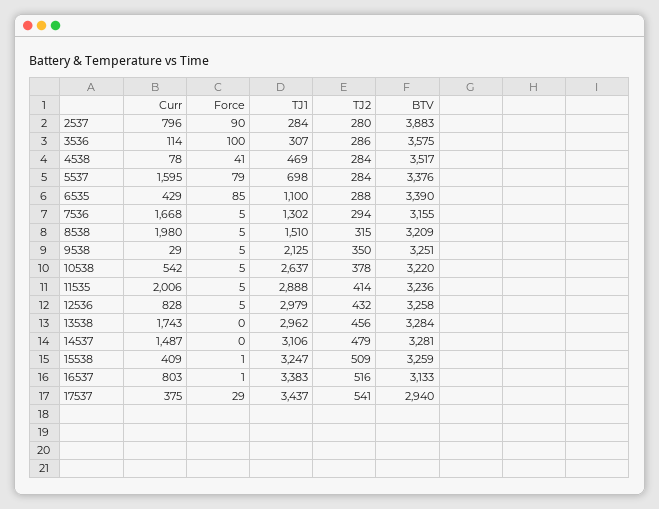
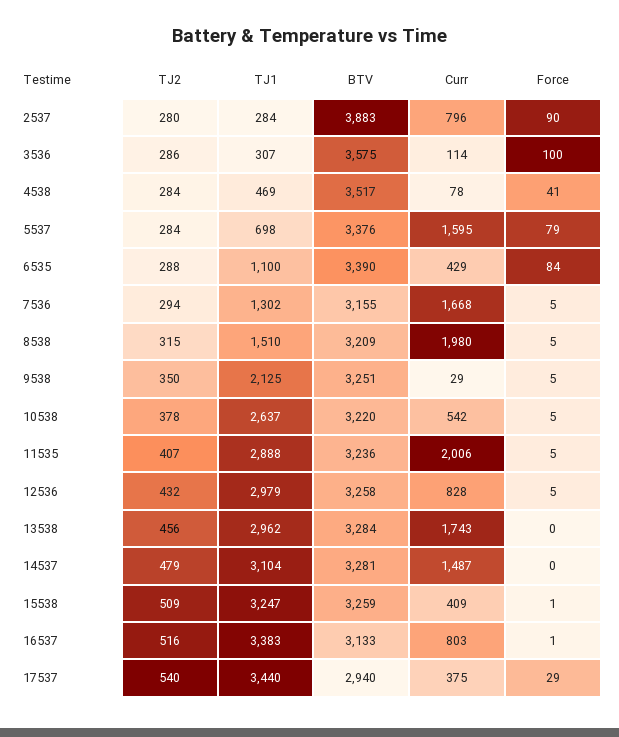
  {
    "Curr": {
      "2537": 796,
      "3536": 114,
      "4538": 78,
      "5537": 1595,
      "6535": 429,
      "7536": 1668,
      "8538": 1980,
      "9538": 29,
      "10538": 542,
      "11535": 2006,
      "12536": 828,
      "13538": 1743,
      "14537": 1487,
      "15538": 409,
      "16537": 803,
      "17537": 375
    },
    "Force": {
      "2537": 90,
      "3536": 100,
      "4538": 41,
      "5537": 79,
-     "6535": 85,
+     "6535": 84,
      "7536": 5,
      "8538": 5,
      "9538": 5,
      "10538": 5,
      "11535": 5,
      "12536": 5,
      "13538": 0,
      "14537": 0,
      "15538": 1,
      "16537": 1,
      "17537": 29
    },
    "TJ1": {
      "2537": 284,
      "3536": 307,
      "4538": 469,
      "5537": 698,
      "6535": 1100,
      "7536": 1302,
      "8538": 1510,
      "9538": 2125,
      "10538": 2637,
      "11535": 2888,
      "12536": 2979,
      "13538": 2962,
-     "14537": 3106,
+     "14537": 3104,
      "15538": 3247,
      "16537": 3383,
-     "17537": 3437
+     "17537": 3440
    },
    "TJ2": {
      "2537": 280,
      "3536": 286,
      "4538": 284,
      "5537": 284,
      "6535": 288,
      "7536": 294,
      "8538": 315,
      "9538": 350,
      "10538": 378,
-     "11535": 414,
+     "11535": 407,
      "12536": 432,
      "13538": 456,
      "14537": 479,
      "15538": 509,
      "16537": 516,
-     "17537": 541
+     "17537": 540
    },
    "BTV": {
      "2537": 3883,
      "3536": 3575,
      "4538": 3517,
      "5537": 3376,
      "6535": 3390,
      "7536": 3155,
      "8538": 3209,
      "9538": 3251,
      "10538": 3220,
      "11535": 3236,
      "12536": 3258,
      "13538": 3284,
      "14537": 3281,
      "15538": 3259,
      "16537": 3133,
      "17537": 2940
    }
  }

